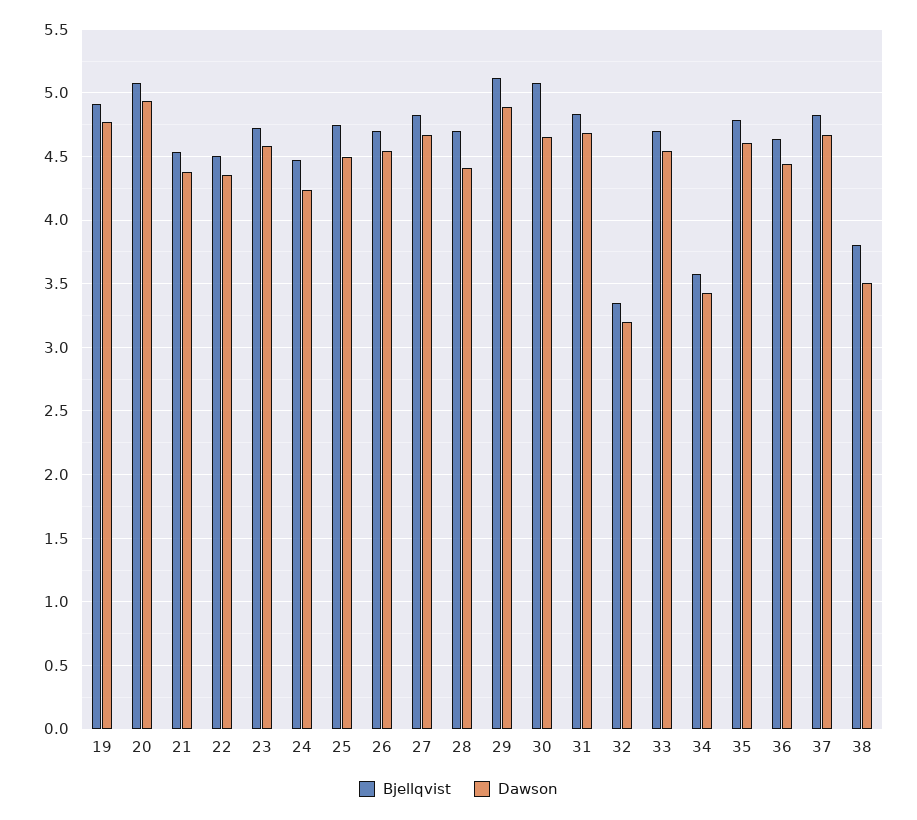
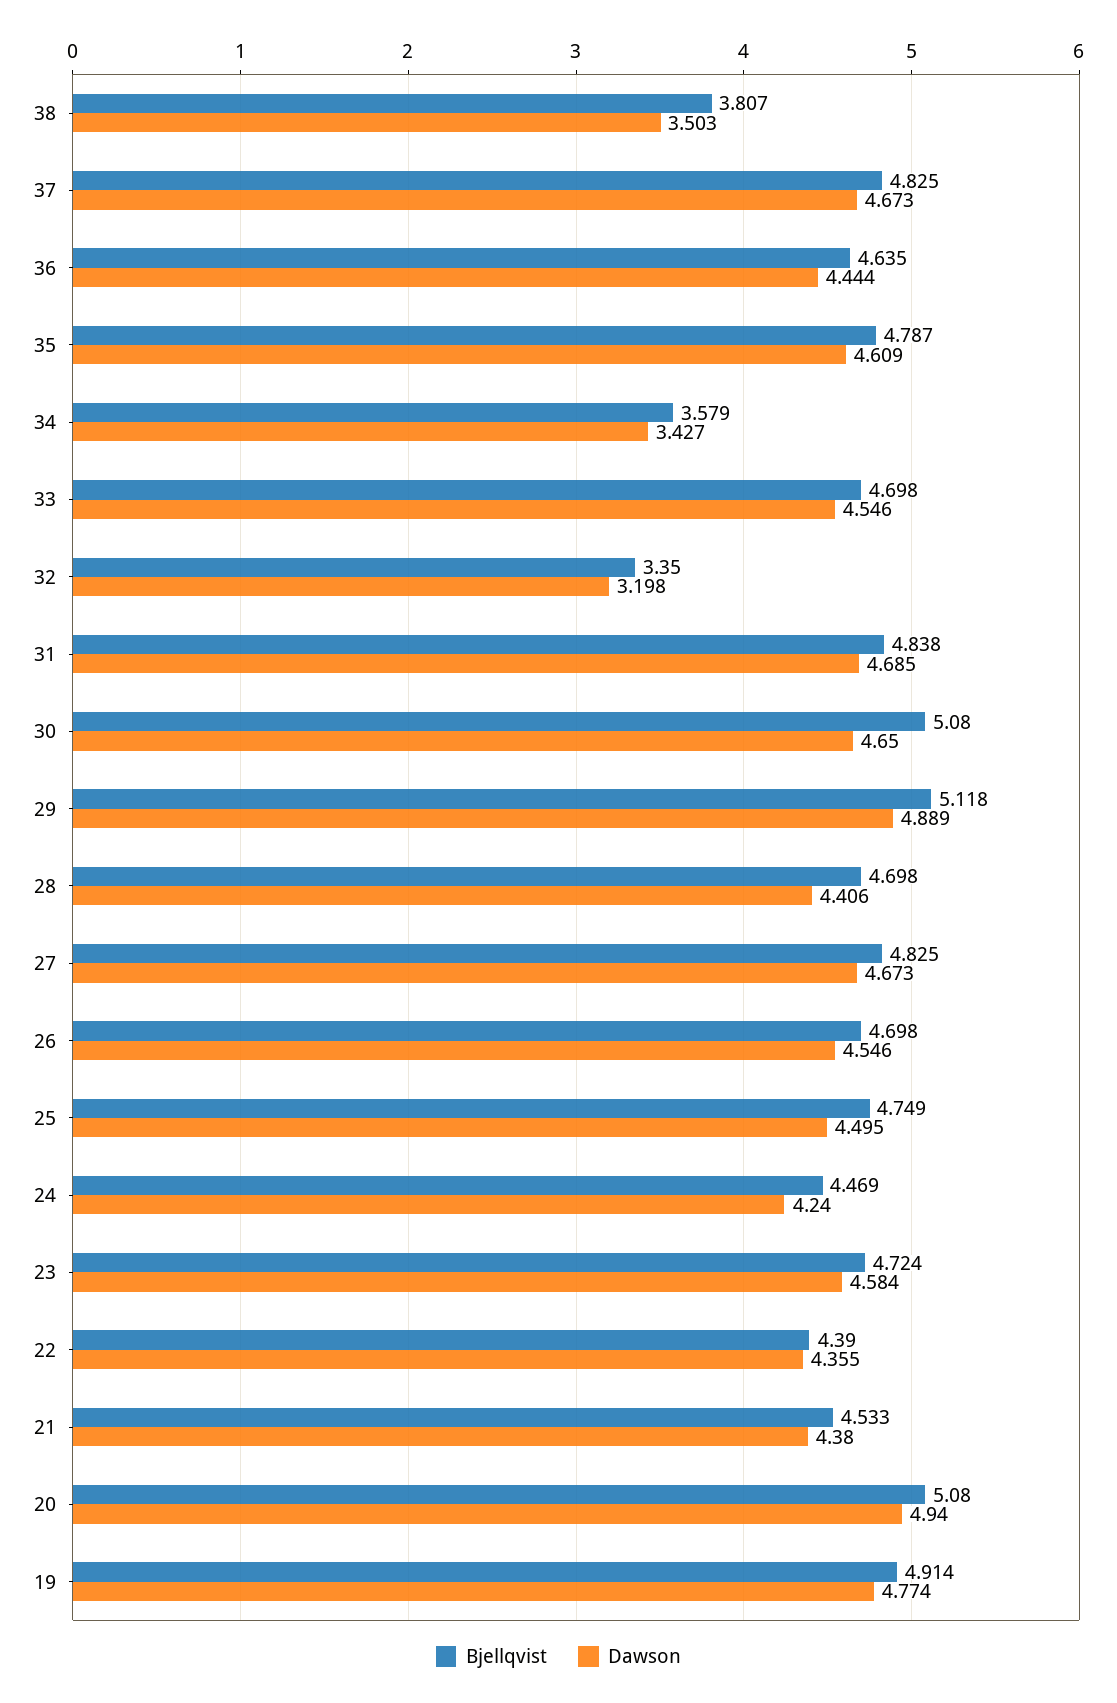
  {
    "Bjellqvist": {
      "19": 4.914,
      "20": 5.08,
      "21": 4.533,
-     "22": 4.5,
+     "22": 4.39,
      "23": 4.724,
      "24": 4.469,
      "25": 4.749,
      "26": 4.698,
      "27": 4.825,
      "28": 4.698,
      "29": 5.118,
      "30": 5.08,
      "31": 4.838,
      "32": 3.35,
      "33": 4.698,
      "34": 3.579,
      "35": 4.787,
      "36": 4.635,
      "37": 4.825,
      "38": 3.807
    },
    "Dawson": {
      "19": 4.774,
      "20": 4.94,
      "21": 4.38,
      "22": 4.355,
      "23": 4.584,
      "24": 4.24,
      "25": 4.495,
      "26": 4.546,
      "27": 4.673,
      "28": 4.406,
      "29": 4.889,
      "30": 4.65,
      "31": 4.685,
      "32": 3.198,
      "33": 4.546,
      "34": 3.427,
      "35": 4.609,
      "36": 4.444,
      "37": 4.673,
      "38": 3.503
    }
  }

